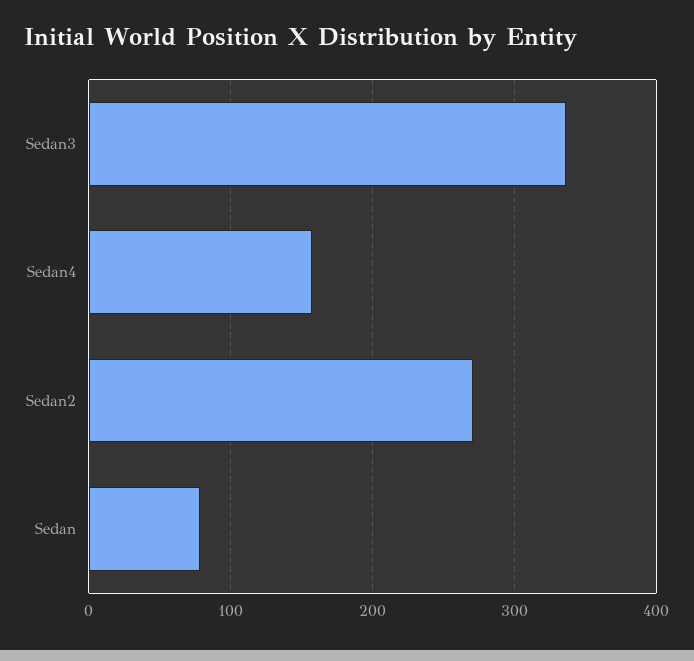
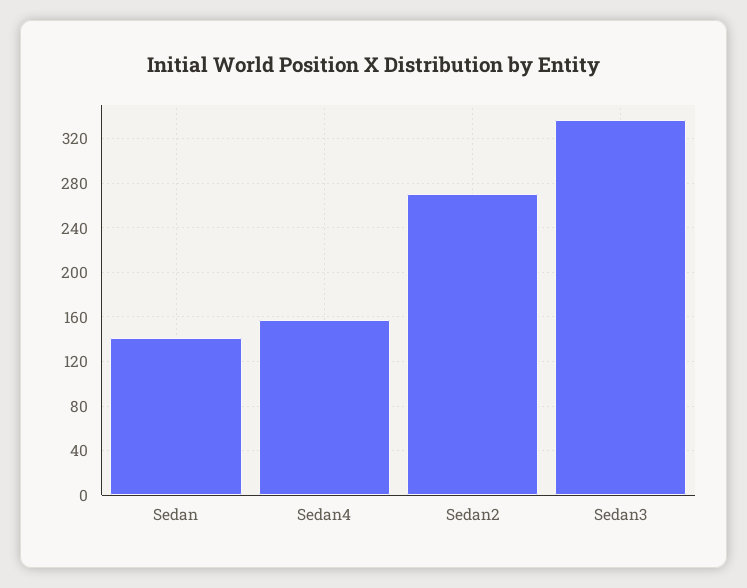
  {
    "Sedan3": 340,
    "Sedan4": 160,
    "Sedan2": 270,
-   "Sedan": 80
+   "Sedan": 140
  }

